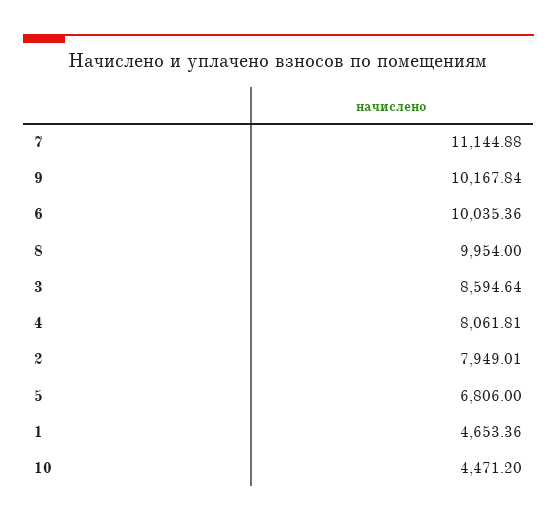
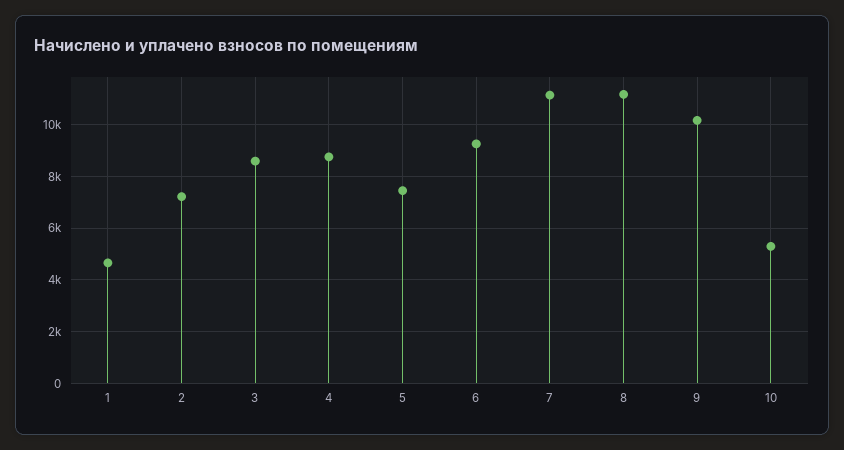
  {
    "7": 11144.88,
    "9": 10167.84,
-   "6": 10035.36,
+   "6": 9250,
-   "8": 9954,
+   "8": 11250,
    "3": 8594.64,
-   "4": 8061.81,
+   "4": 8750,
-   "2": 7949.01,
+   "2": 7250,
-   "5": 6806,
+   "5": 7500,
    "1": 4653.36,
-   "10": 4471.2
+   "10": 5250
  }

